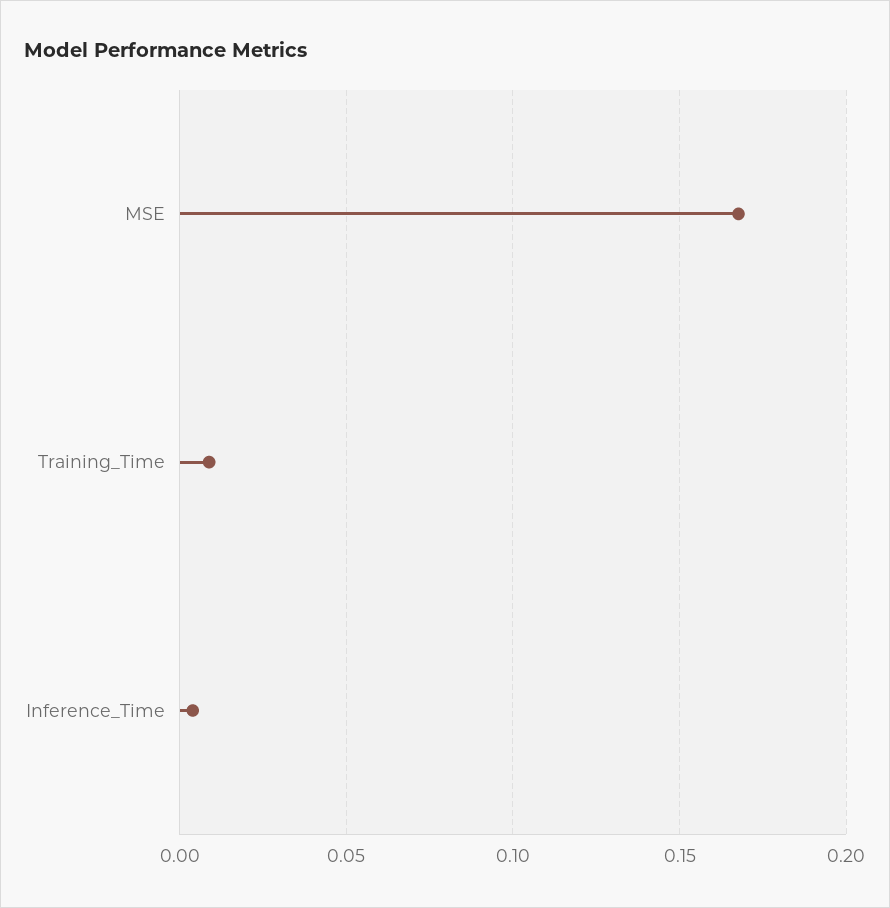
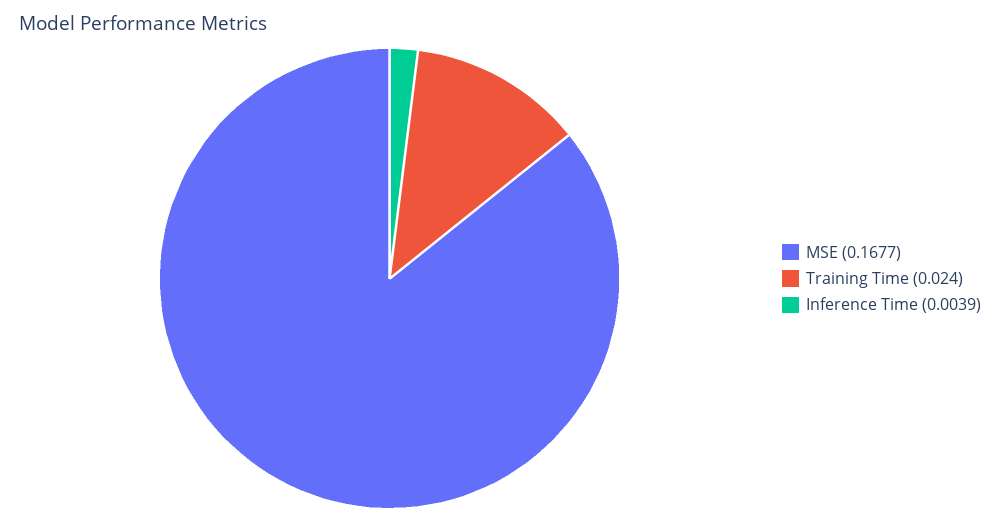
  {
    "MSE": 0.1677,
-   "Training_Time": 0.01,
+   "Training_Time": 0.024,
    "Inference_Time": 0.0039
  }

